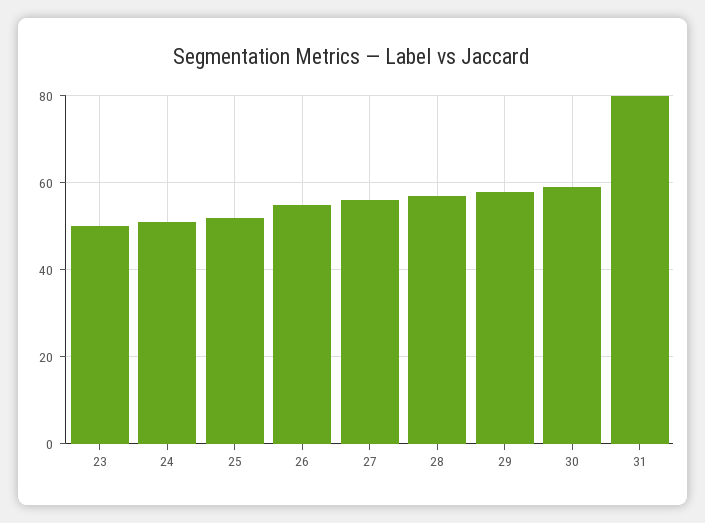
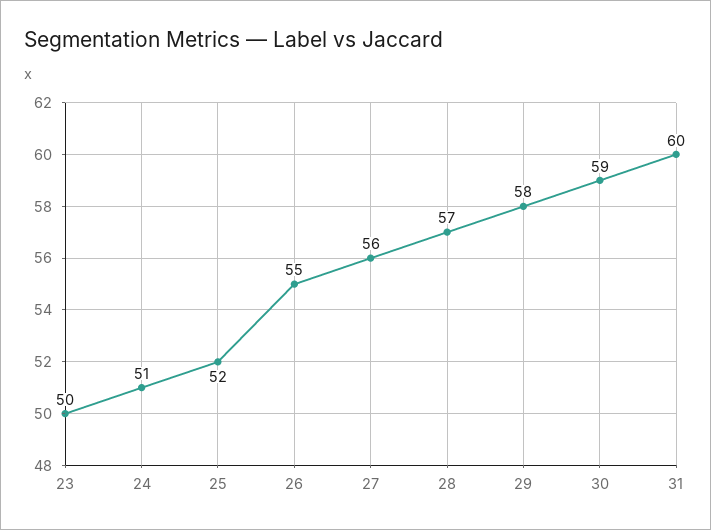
  {
    "23": 50,
    "24": 51,
    "25": 52,
    "26": 55,
    "27": 56,
    "28": 57,
    "29": 58,
    "30": 59,
-   "31": 80
+   "31": 60
  }

